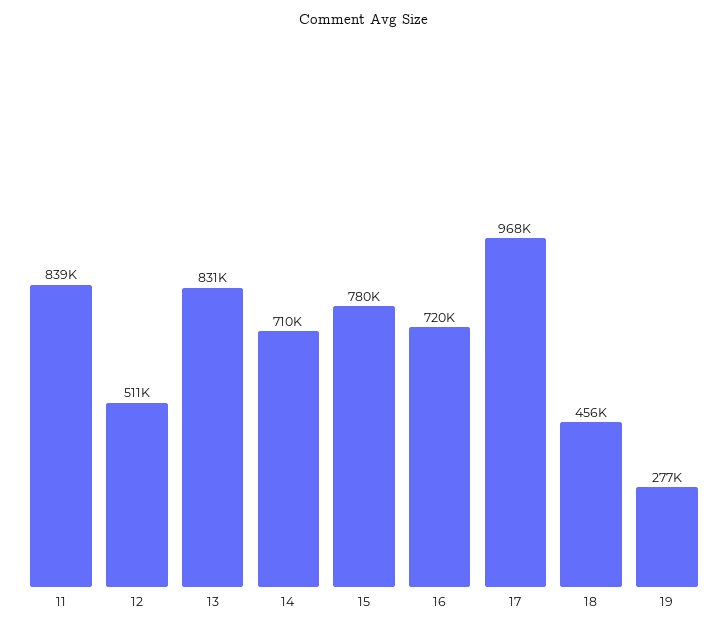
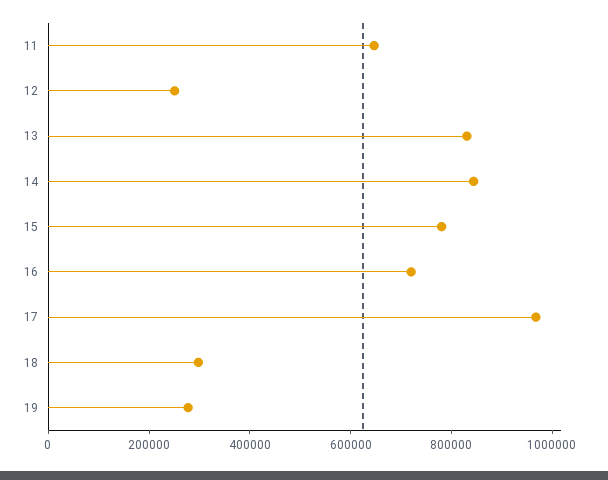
  {
-   "11": 839000,
+   "11": 650000,
-   "12": 511000,
+   "12": 250000,
    "13": 831000,
-   "14": 710000,
+   "14": 850000,
    "15": 780000,
    "16": 720000,
    "17": 968000,
-   "18": 456000,
+   "18": 300000,
    "19": 277000
  }

